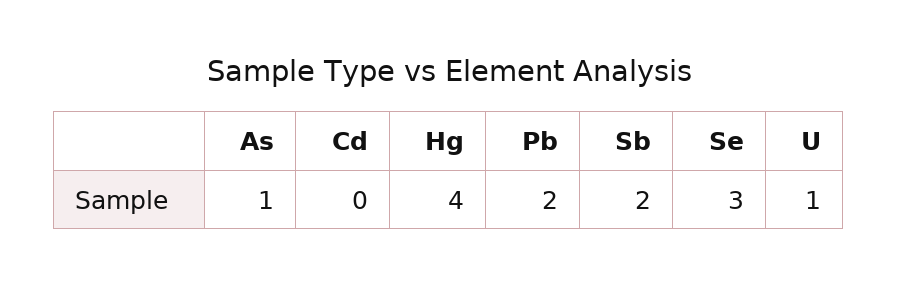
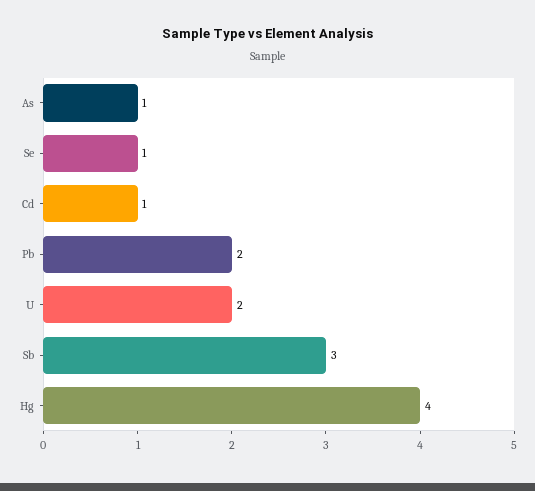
  {
    "As": 1,
-   "Cd": 0,
+   "Cd": 1,
    "Hg": 4,
    "Pb": 2,
-   "Sb": 2,
+   "Sb": 3,
-   "Se": 3,
+   "Se": 1,
-   "U": 1
+   "U": 2
  }

